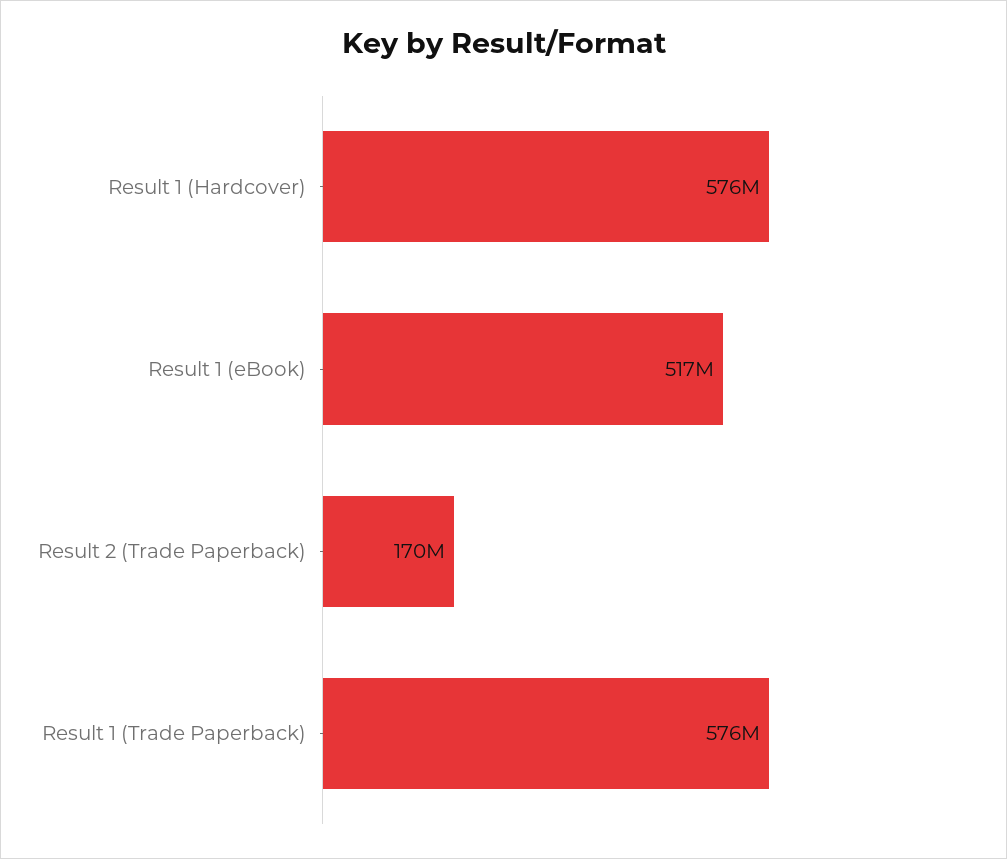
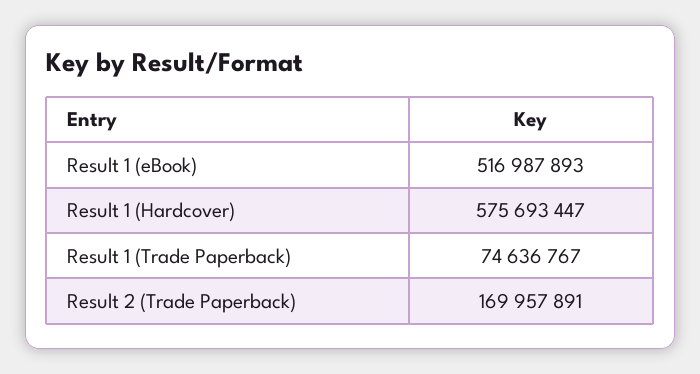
  {
    "Result 1 (Hardcover)": 575693447,
    "Result 1 (eBook)": 516987893,
    "Result 2 (Trade Paperback)": 169957891,
-   "Result 1 (Trade Paperback)": 576000000
+   "Result 1 (Trade Paperback)": 74636767
  }

